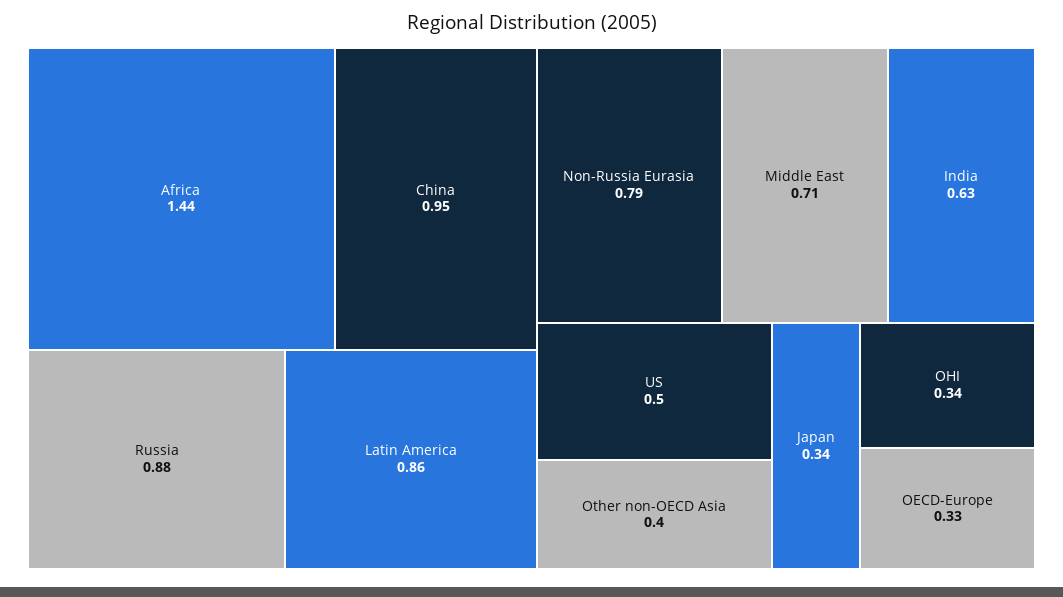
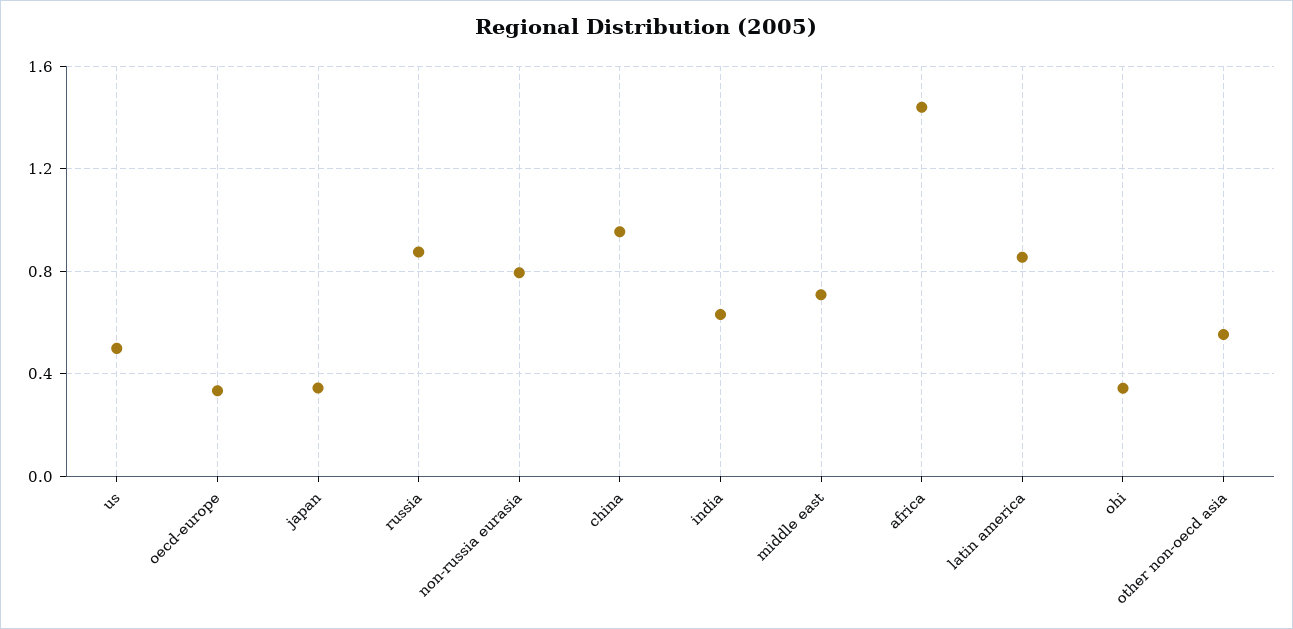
  {
    "Africa": 1.44,
    "China": 0.95,
    "Russia": 0.88,
    "Latin America": 0.86,
    "Non-Russia Eurasia": 0.79,
    "Middle East": 0.71,
    "India": 0.63,
    "US": 0.5,
-   "Other non-OECD Asia": 0.4,
+   "Other non-OECD Asia": 0.55,
    "Japan": 0.34,
    "OHI": 0.34,
    "OECD-Europe": 0.33
  }

